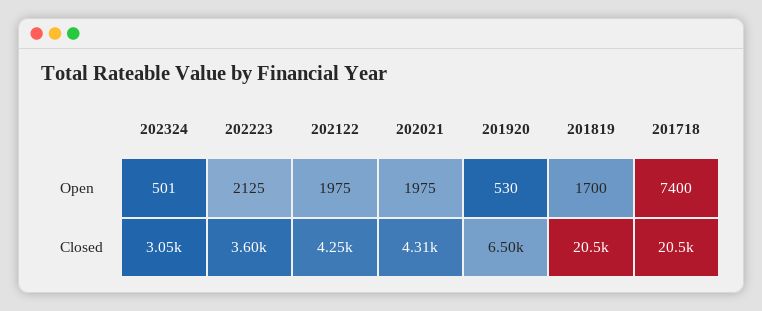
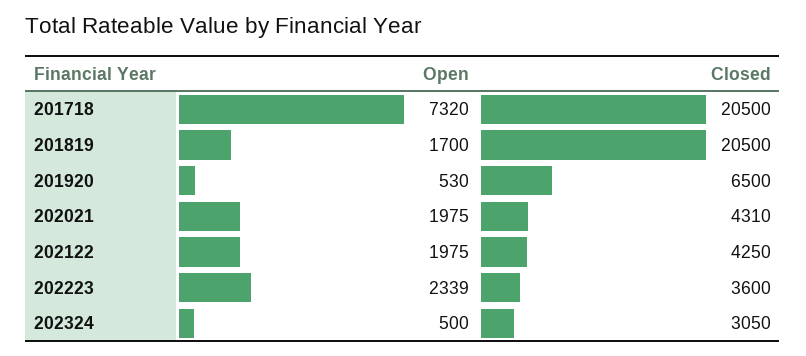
  {
    "202324": {
-     "Open": 501,
+     "Open": 500,
      "Closed": 3050
    },
    "202223": {
-     "Open": 2125,
+     "Open": 2339,
      "Closed": 3600
    },
    "202122": {
      "Open": 1975,
      "Closed": 4250
    },
    "202021": {
      "Open": 1975,
      "Closed": 4310
    },
    "201920": {
      "Open": 530,
      "Closed": 6500
    },
    "201819": {
      "Open": 1700,
      "Closed": 20500
    },
    "201718": {
-     "Open": 7400,
+     "Open": 7320,
      "Closed": 20500
    }
  }

